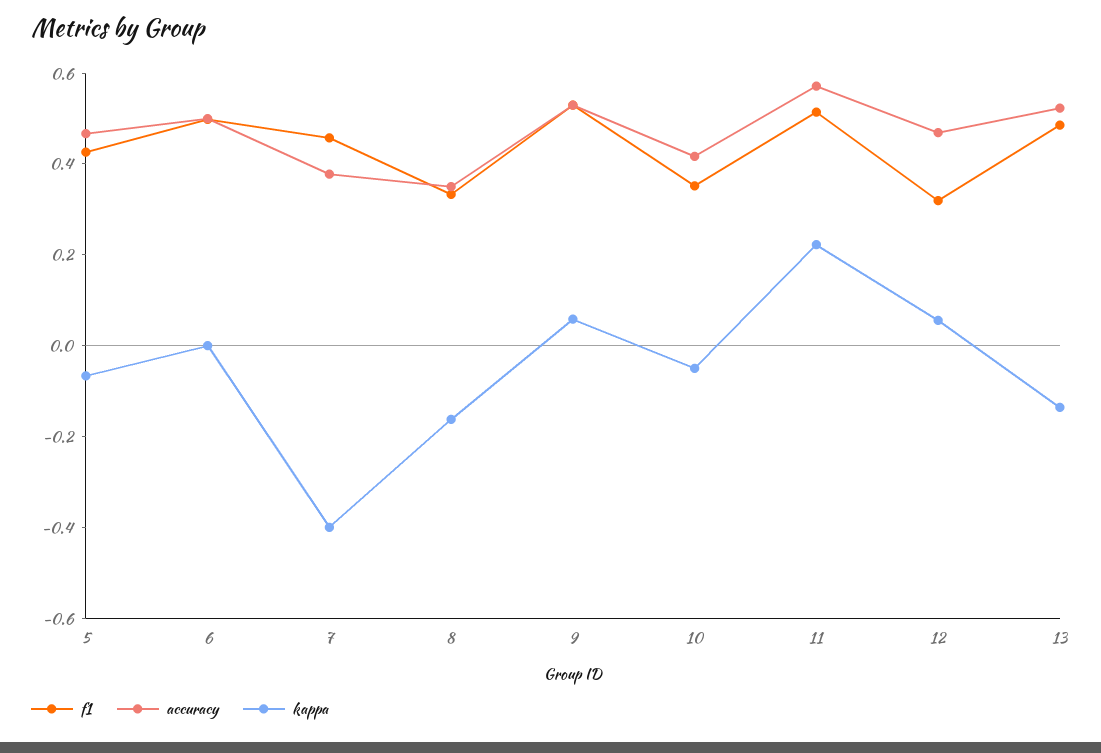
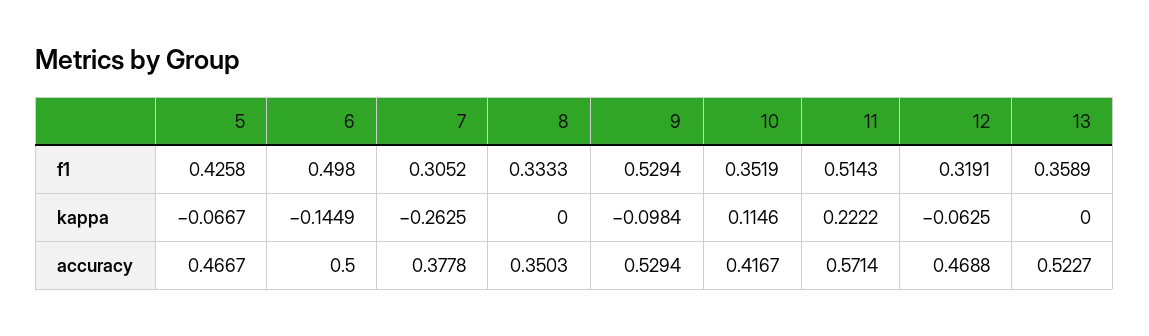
  {
    "f1": {
      "5": 0.4258,
      "6": 0.498,
-     "7": 0.45,
+     "7": 0.3052,
      "8": 0.3333,
      "9": 0.5294,
      "10": 0.3519,
      "11": 0.5143,
      "12": 0.3191,
-     "13": 0.5
+     "13": 0.3589
    },
    "accuracy": {
      "5": 0.4667,
      "6": 0.5,
      "7": 0.3778,
      "8": 0.3503,
      "9": 0.5294,
      "10": 0.4167,
      "11": 0.5714,
      "12": 0.4688,
      "13": 0.5227
    },
    "kappa": {
      "5": -0.0667,
-     "6": 0,
+     "6": -0.1449,
-     "7": -0.4,
+     "7": -0.2625,
-     "8": -0.15,
+     "8": 0,
-     "9": 0.05,
+     "9": -0.0984,
-     "10": -0.05,
+     "10": 0.1146,
      "11": 0.2222,
-     "12": 0.05,
+     "12": -0.0625,
-     "13": -0.15
+     "13": 0
    }
  }

